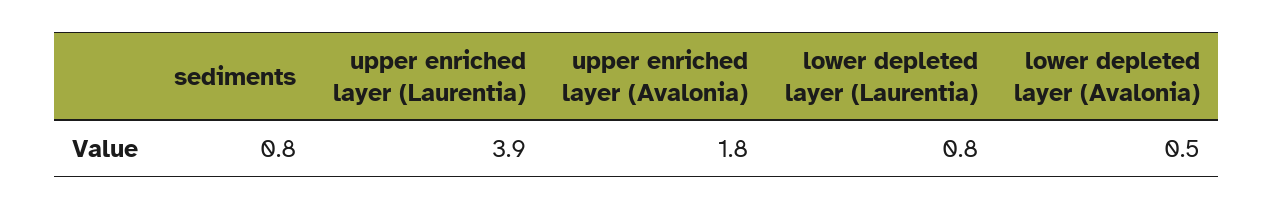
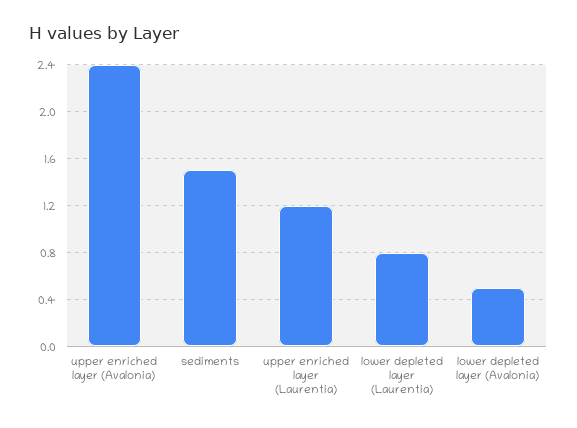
  {
-   "sediments": 0.8,
+   "sediments": 1.5,
-   "upper enriched layer (Laurentia)": 3.9,
+   "upper enriched layer (Laurentia)": 1.2,
-   "upper enriched layer (Avalonia)": 1.8,
+   "upper enriched layer (Avalonia)": 2.4,
    "lower depleted layer (Laurentia)": 0.8,
    "lower depleted layer (Avalonia)": 0.5
  }

